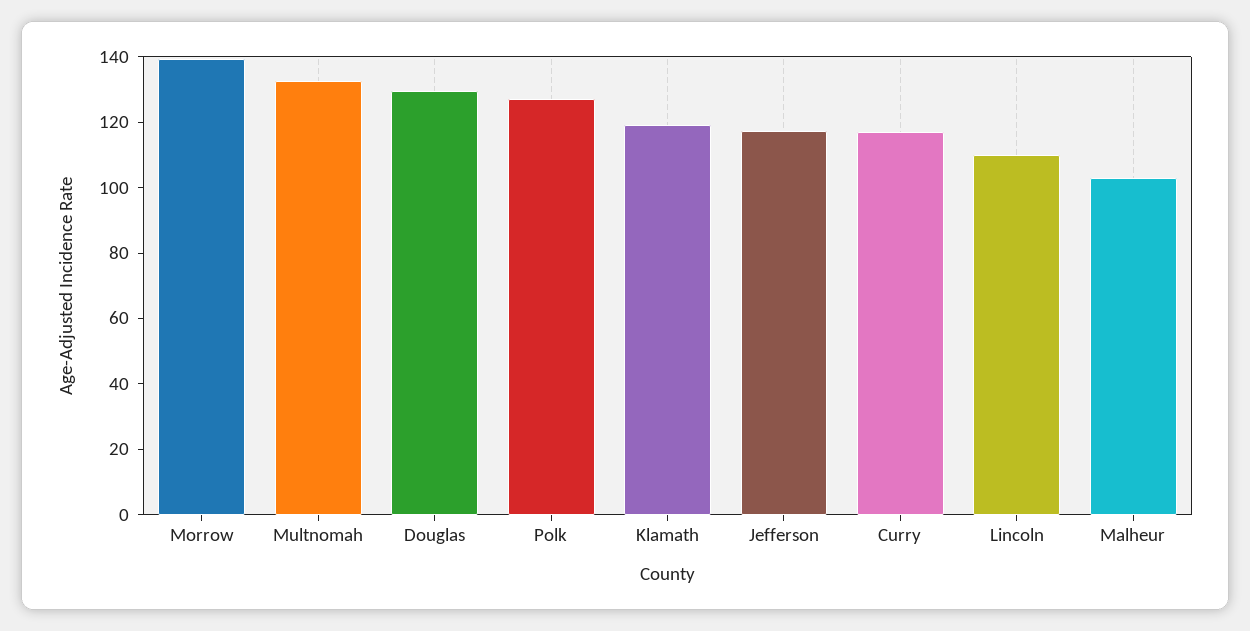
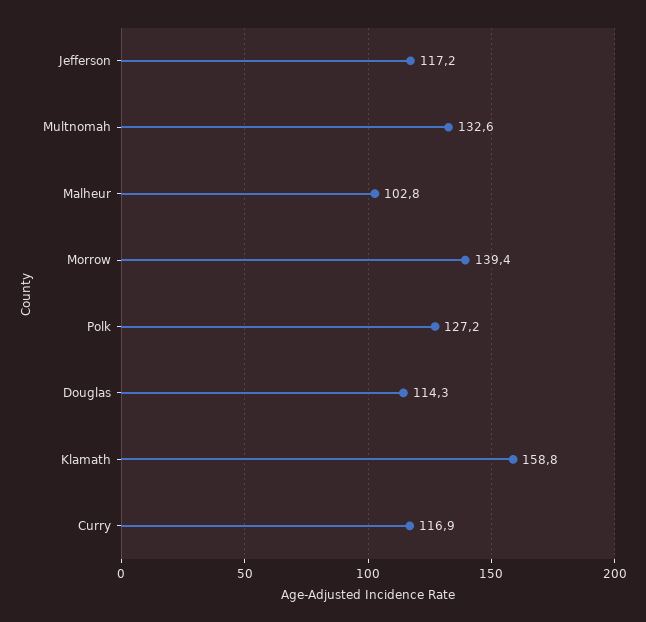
  {
    "Morrow": 139.4,
    "Multnomah": 132.6,
-   "Douglas": 130,
+   "Douglas": 114.3,
    "Polk": 127.2,
-   "Klamath": 120,
+   "Klamath": 158.8,
    "Jefferson": 117.2,
    "Curry": 116.9,
-   "Lincoln": 110,
    "Malheur": 102.8
  }

